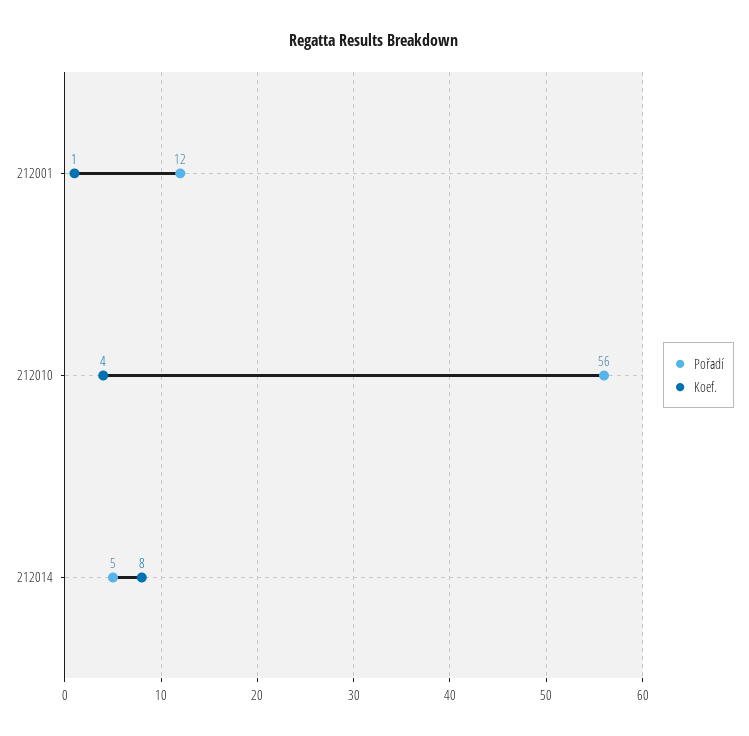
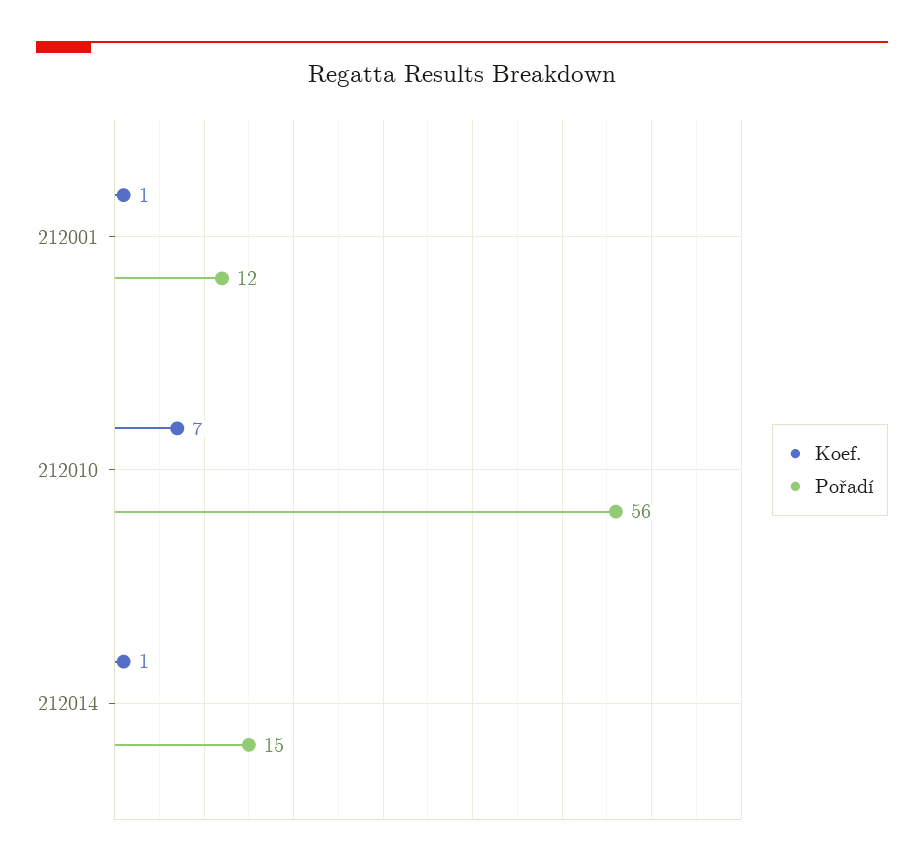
  {
    "Pořadí": {
      "212001": 12,
      "212010": 56,
-     "212014": 5
+     "212014": 15
    },
    "Koef.": {
      "212001": 1,
-     "212010": 4,
+     "212010": 7,
-     "212014": 8
+     "212014": 1
    }
  }

